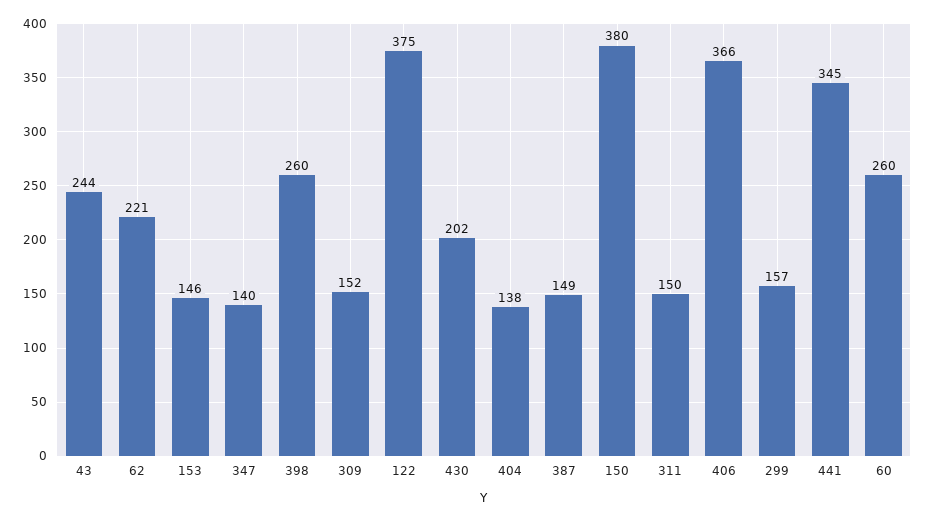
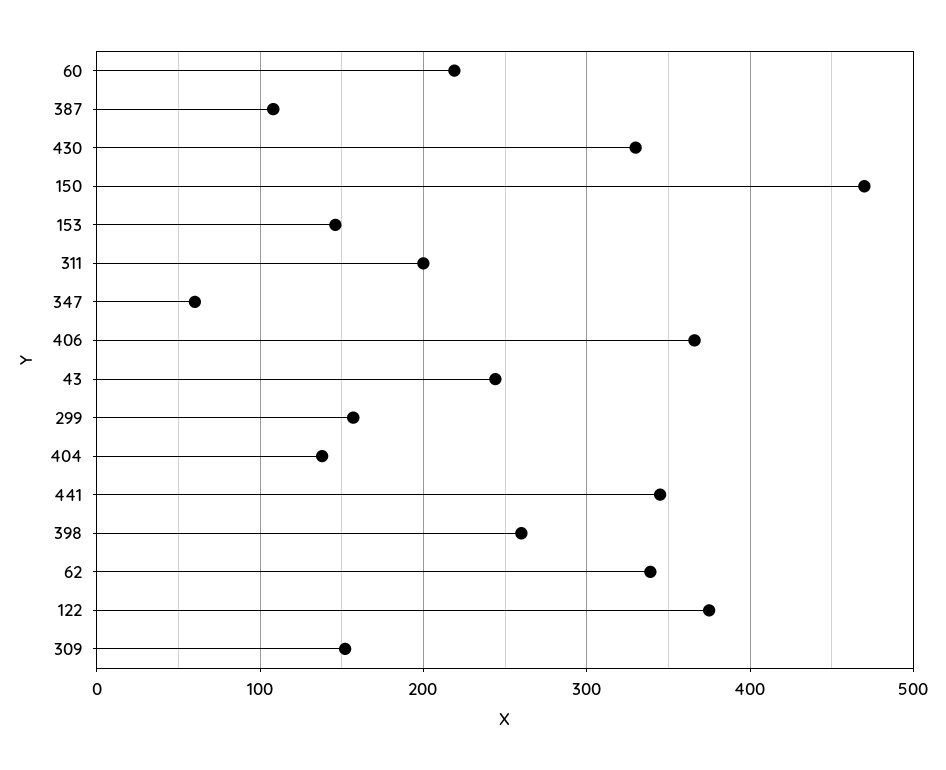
  {
    "43": 244,
-   "62": 221,
+   "62": 340,
    "153": 146,
-   "347": 140,
+   "347": 60,
    "398": 260,
    "309": 152,
    "122": 375,
-   "430": 202,
+   "430": 330,
    "404": 138,
-   "387": 149,
+   "387": 110,
-   "150": 380,
+   "150": 470,
-   "311": 150,
+   "311": 200,
    "406": 366,
    "299": 157,
    "441": 345,
-   "60": 260
+   "60": 220
  }

